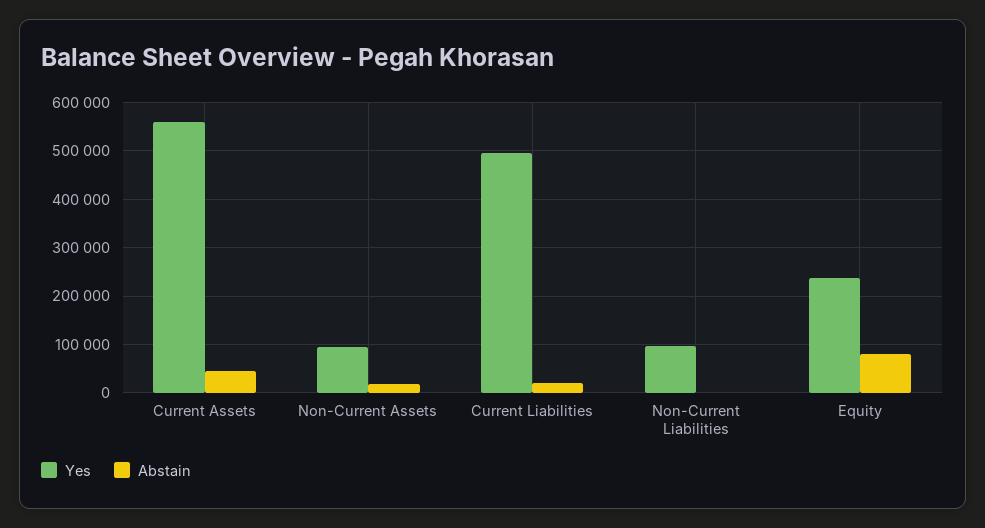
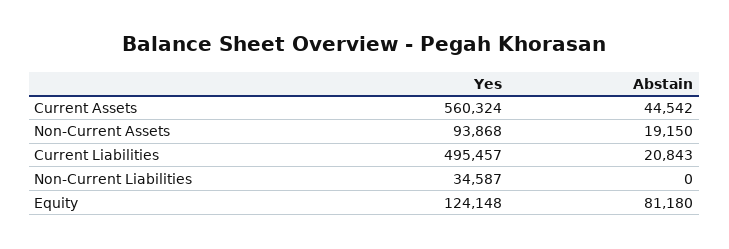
  {
    "Yes": {
      "Current Assets": 560324,
      "Non-Current Assets": 93868,
      "Current Liabilities": 495457,
-     "Non-Current Liabilities": 100000,
+     "Non-Current Liabilities": 34587,
-     "Equity": 240000
+     "Equity": 124148
    },
    "Abstain": {
      "Current Assets": 44542,
      "Non-Current Assets": 19150,
      "Current Liabilities": 20843,
      "Non-Current Liabilities": 0,
      "Equity": 81180
    }
  }

